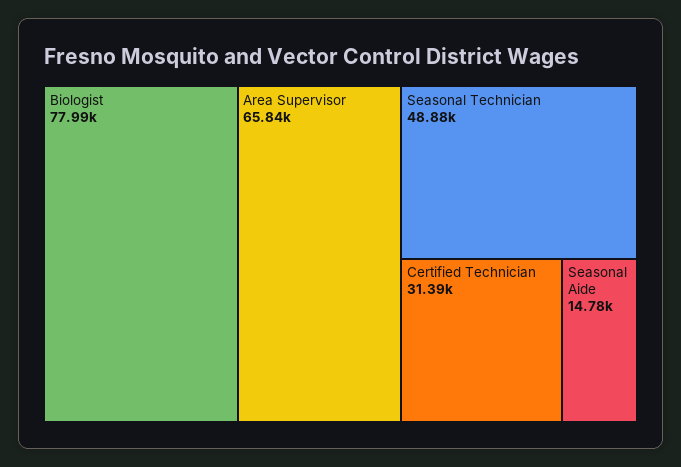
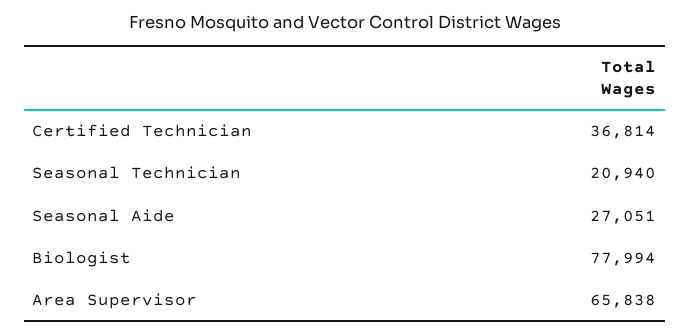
  {
    "Biologist": 77994,
    "Area Supervisor": 65838,
-   "Seasonal Technician": 48880,
+   "Seasonal Technician": 20940,
-   "Certified Technician": 31390,
+   "Certified Technician": 36814,
-   "Seasonal Aide": 14780
+   "Seasonal Aide": 27051
  }

